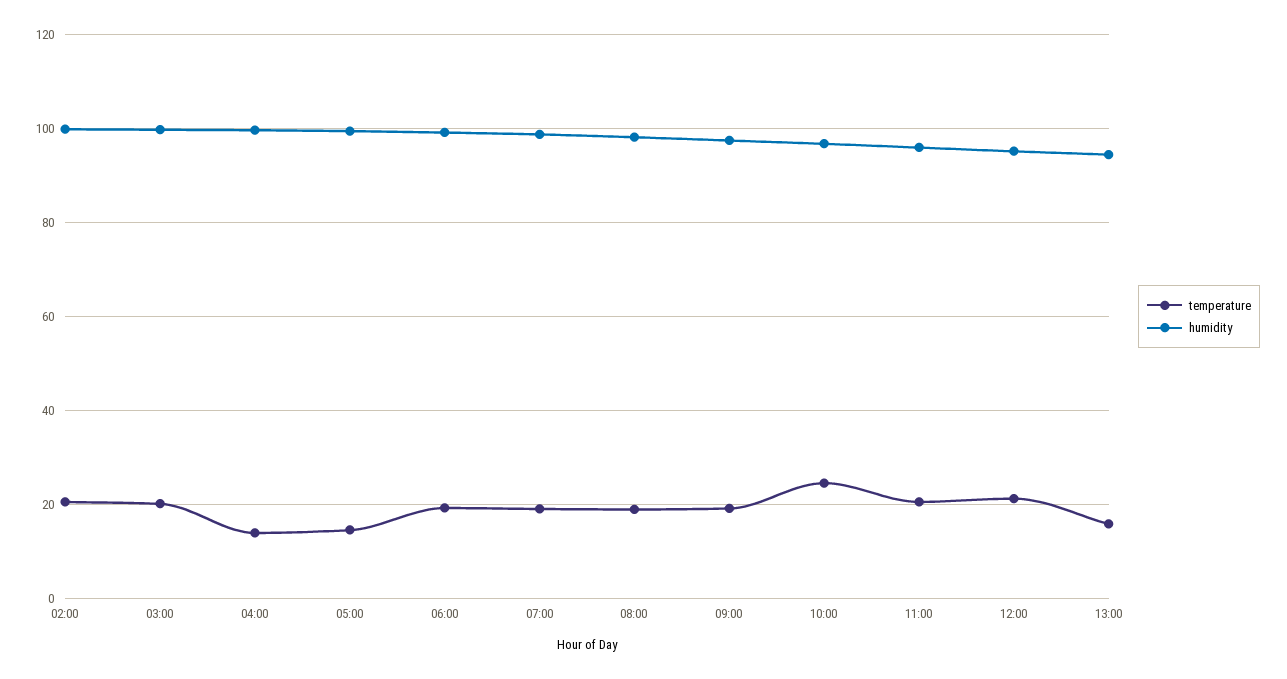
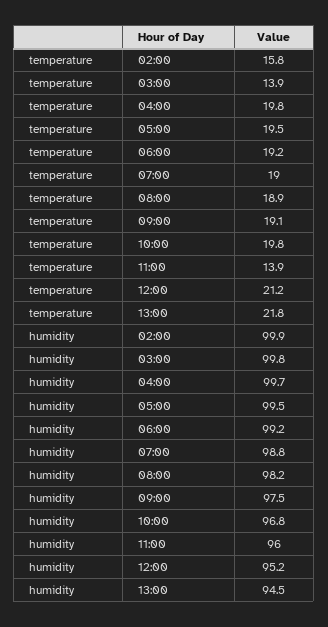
  {
    "temperature": {
-     "02:00": 20,
+     "02:00": 15.8,
-     "03:00": 20,
+     "03:00": 13.9,
-     "04:00": 14,
+     "04:00": 19.8,
-     "05:00": 14,
+     "05:00": 19.5,
      "06:00": 19.2,
      "07:00": 19,
      "08:00": 18.9,
      "09:00": 19.1,
-     "10:00": 24,
+     "10:00": 19.8,
-     "11:00": 20,
+     "11:00": 13.9,
      "12:00": 21.2,
-     "13:00": 16
+     "13:00": 21.8
    },
    "humidity": {
      "02:00": 99.9,
      "03:00": 99.8,
      "04:00": 99.7,
      "05:00": 99.5,
      "06:00": 99.2,
      "07:00": 98.8,
      "08:00": 98.2,
      "09:00": 97.5,
      "10:00": 96.8,
      "11:00": 96,
      "12:00": 95.2,
      "13:00": 94.5
    }
  }

